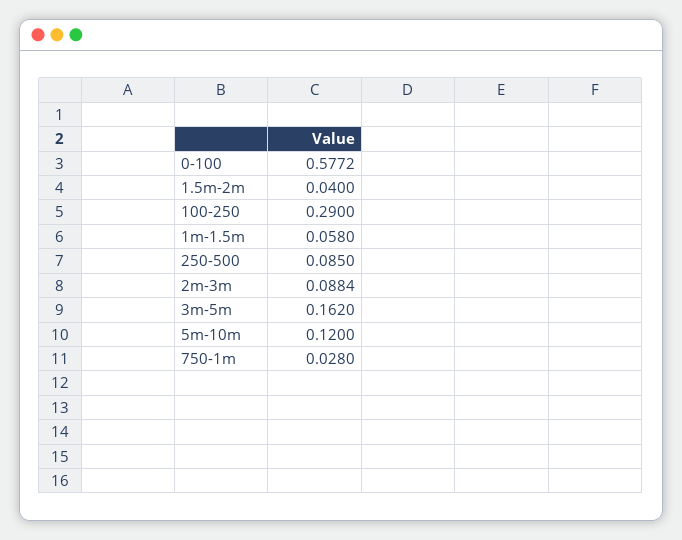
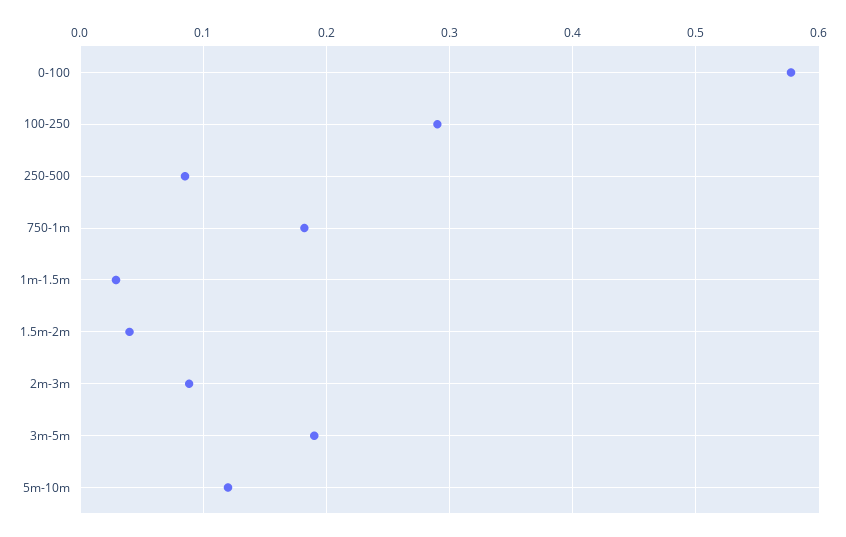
  {
    "0-100": 0.5772,
    "1.5m-2m": 0.04,
    "100-250": 0.29,
-   "1m-1.5m": 0.058,
+   "1m-1.5m": 0.03,
    "250-500": 0.085,
    "2m-3m": 0.0884,
-   "3m-5m": 0.162,
+   "3m-5m": 0.19,
    "5m-10m": 0.12,
-   "750-1m": 0.028
+   "750-1m": 0.18
  }

